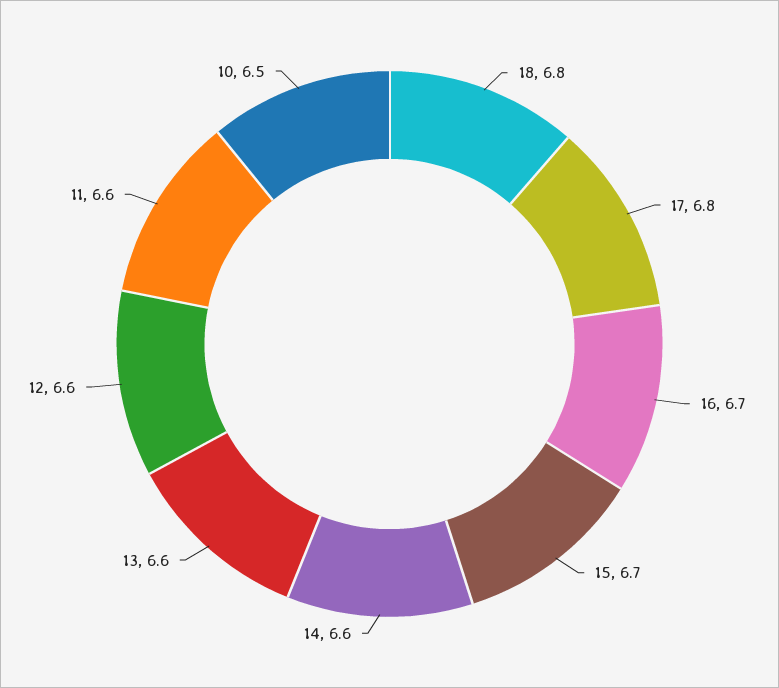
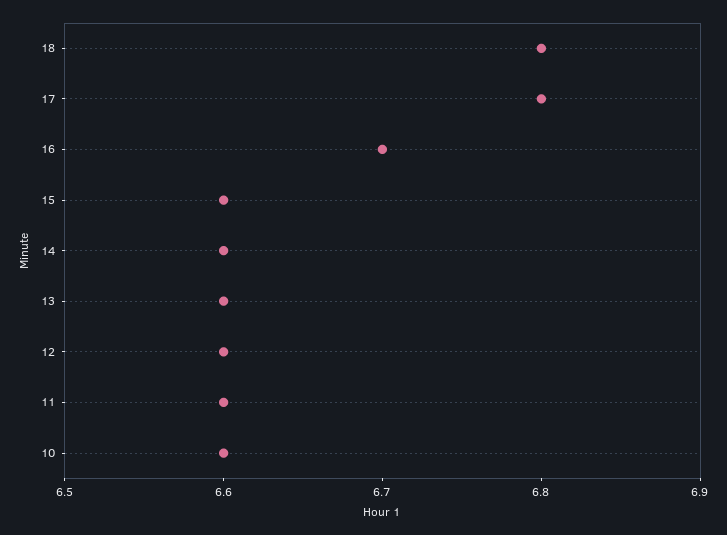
  {
    "18": 6.8,
    "17": 6.8,
    "16": 6.7,
-   "15": 6.7,
+   "15": 6.6,
    "14": 6.6,
    "13": 6.6,
    "12": 6.6,
    "11": 6.6,
-   "10": 6.5
+   "10": 6.6
  }

